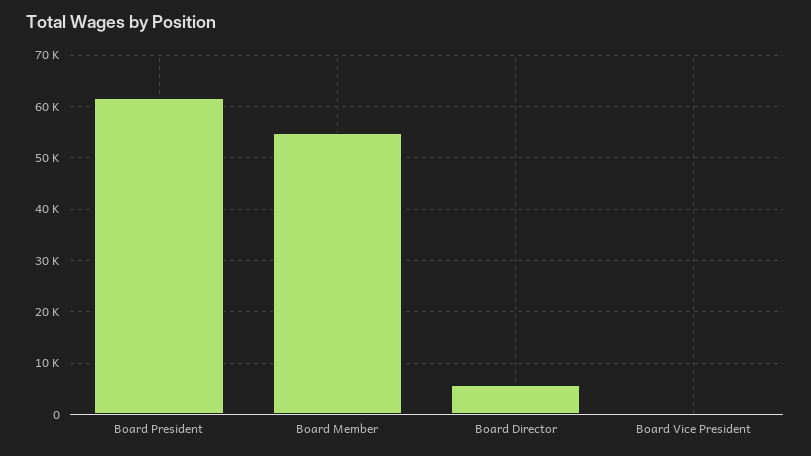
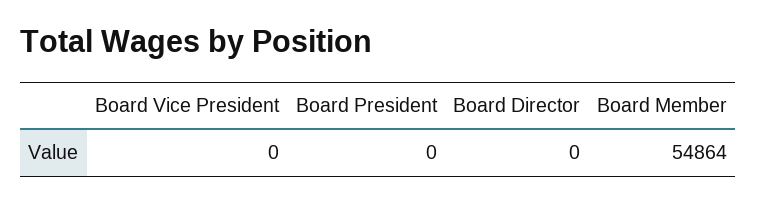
  {
-   "Board President": 62000,
+   "Board President": 0,
    "Board Member": 54864,
-   "Board Director": 6000,
+   "Board Director": 0,
    "Board Vice President": 0
  }

